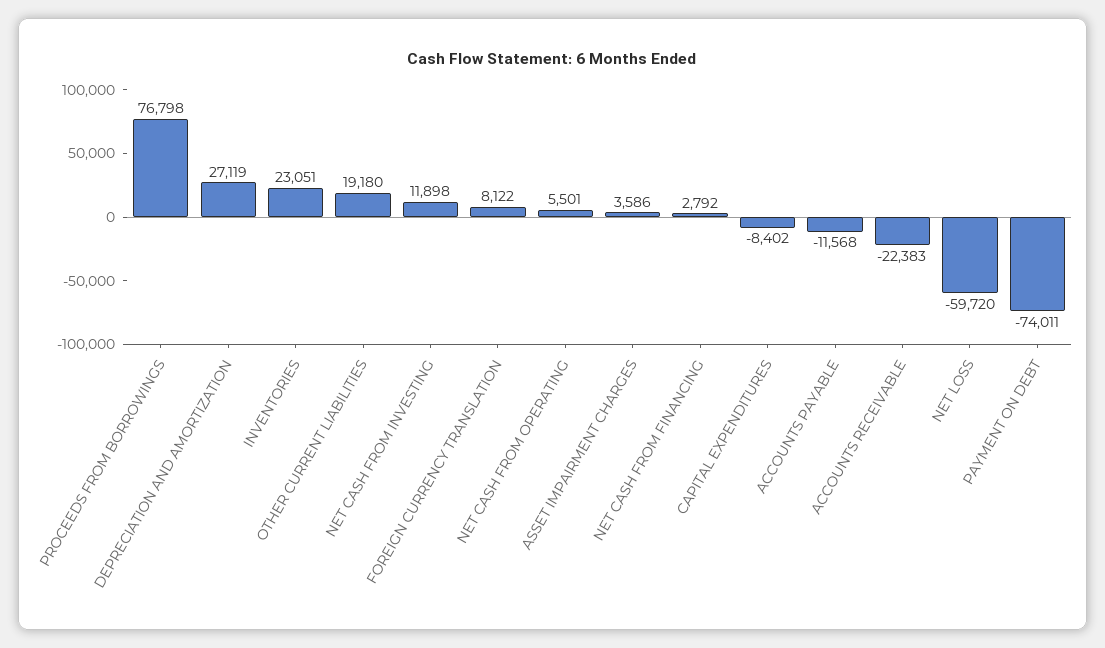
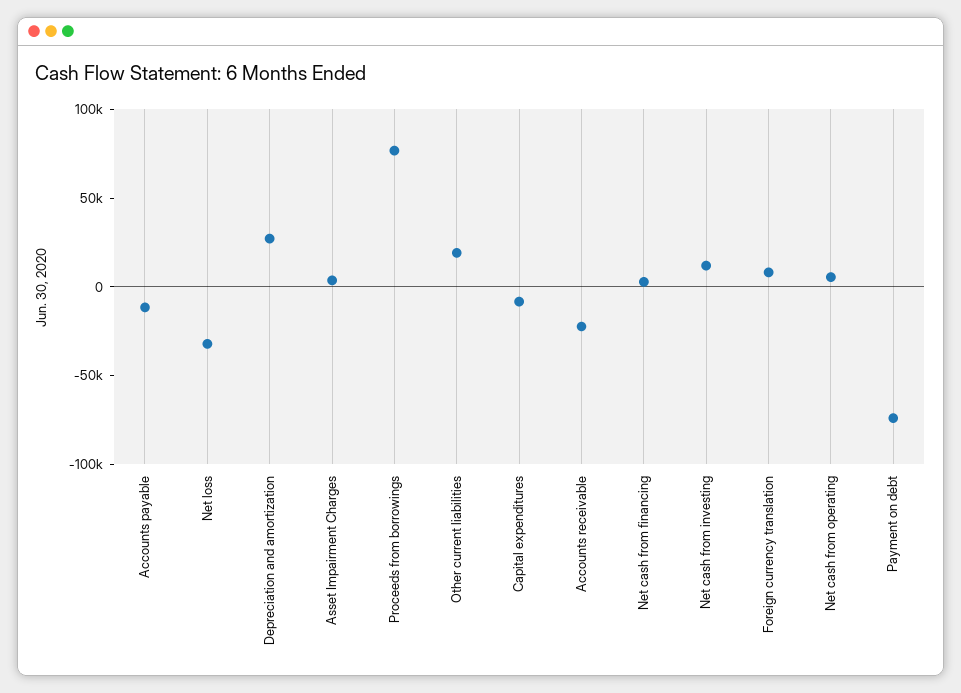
  {
    "PROCEEDS FROM BORROWINGS": 76798,
    "DEPRECIATION AND AMORTIZATION": 27119,
-   "INVENTORIES": 23051,
    "OTHER CURRENT LIABILITIES": 19180,
    "NET CASH FROM INVESTING": 11898,
    "FOREIGN CURRENCY TRANSLATION": 8122,
    "NET CASH FROM OPERATING": 5501,
    "ASSET IMPAIRMENT CHARGES": 3586,
    "NET CASH FROM FINANCING": 2792,
    "CAPITAL EXPENDITURES": -8402,
    "ACCOUNTS PAYABLE": -11568,
    "ACCOUNTS RECEIVABLE": -22383,
-   "NET LOSS": -59720,
+   "NET LOSS": -30000,
    "PAYMENT ON DEBT": -74011
  }

